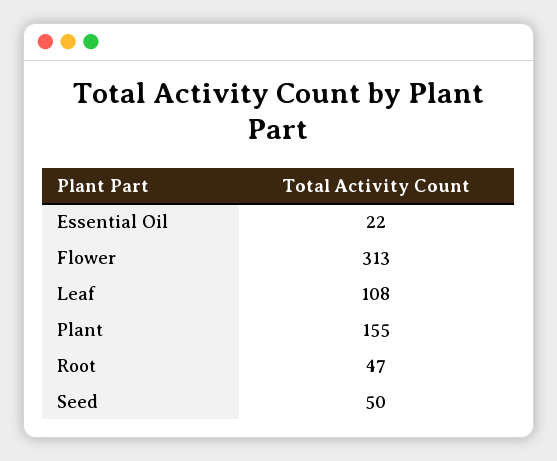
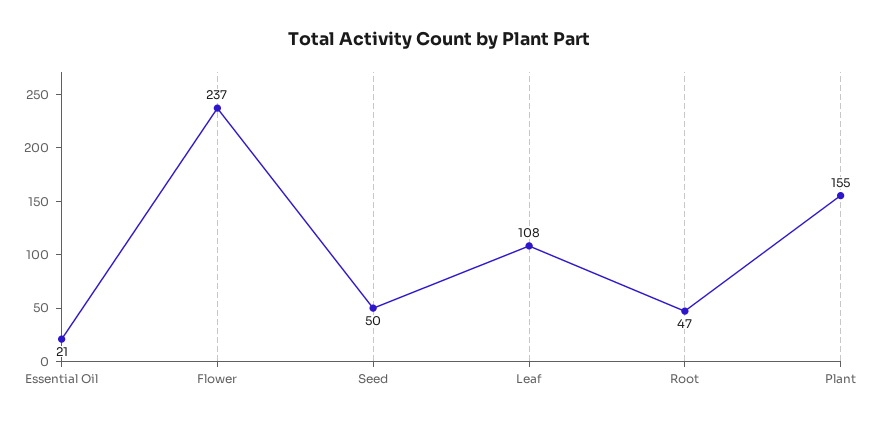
  {
-   "Essential Oil": 22,
+   "Essential Oil": 21,
-   "Flower": 313,
+   "Flower": 237,
    "Leaf": 108,
    "Plant": 155,
    "Root": 47,
    "Seed": 50
  }

